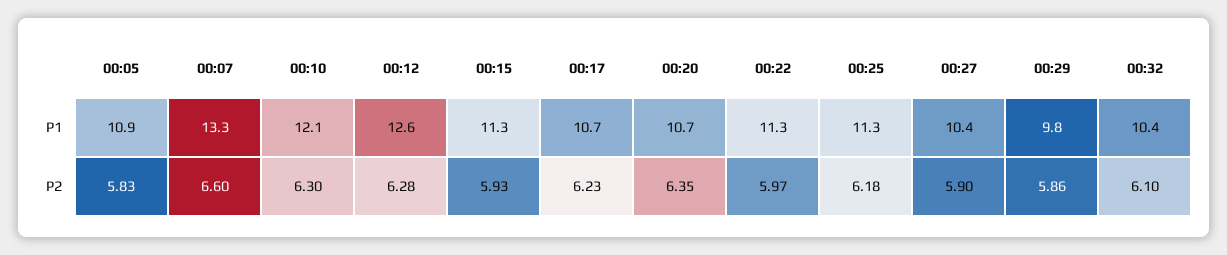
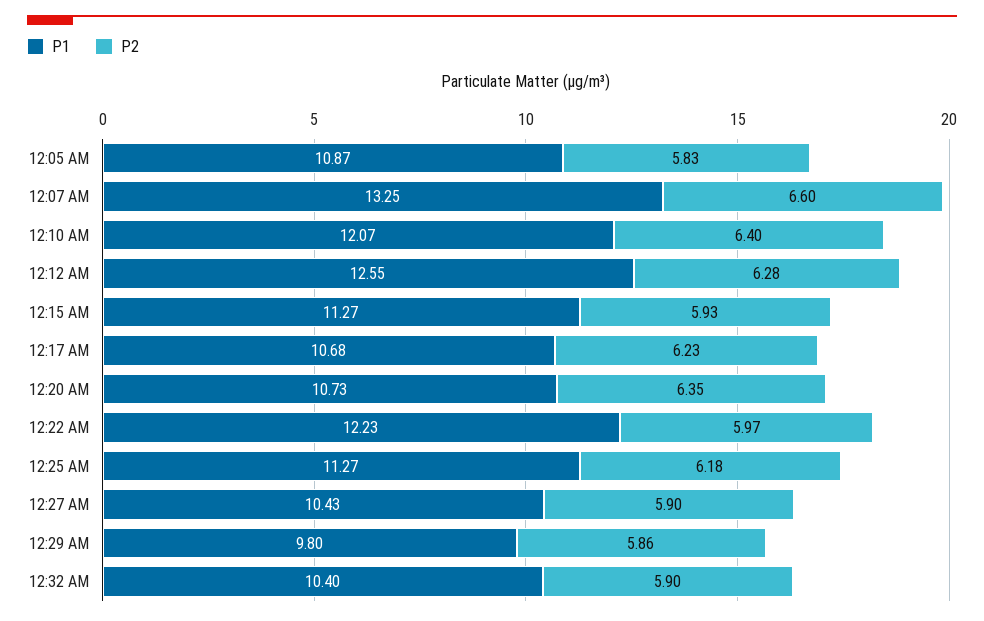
  {
    "P1": {
      "00:05": 10.87,
      "00:07": 13.25,
      "00:10": 12.07,
      "00:12": 12.55,
      "00:15": 11.27,
      "00:17": 10.68,
      "00:20": 10.73,
-     "00:22": 11.3,
+     "00:22": 12.23,
      "00:25": 11.27,
      "00:27": 10.43,
      "00:29": 9.8,
      "00:32": 10.4
    },
    "P2": {
      "00:05": 5.83,
      "00:07": 6.6,
-     "00:10": 6.3,
+     "00:10": 6.4,
      "00:12": 6.28,
      "00:15": 5.93,
      "00:17": 6.23,
      "00:20": 6.35,
      "00:22": 5.97,
      "00:25": 6.18,
      "00:27": 5.9,
      "00:29": 5.86,
-     "00:32": 6.1
+     "00:32": 5.9
    }
  }

